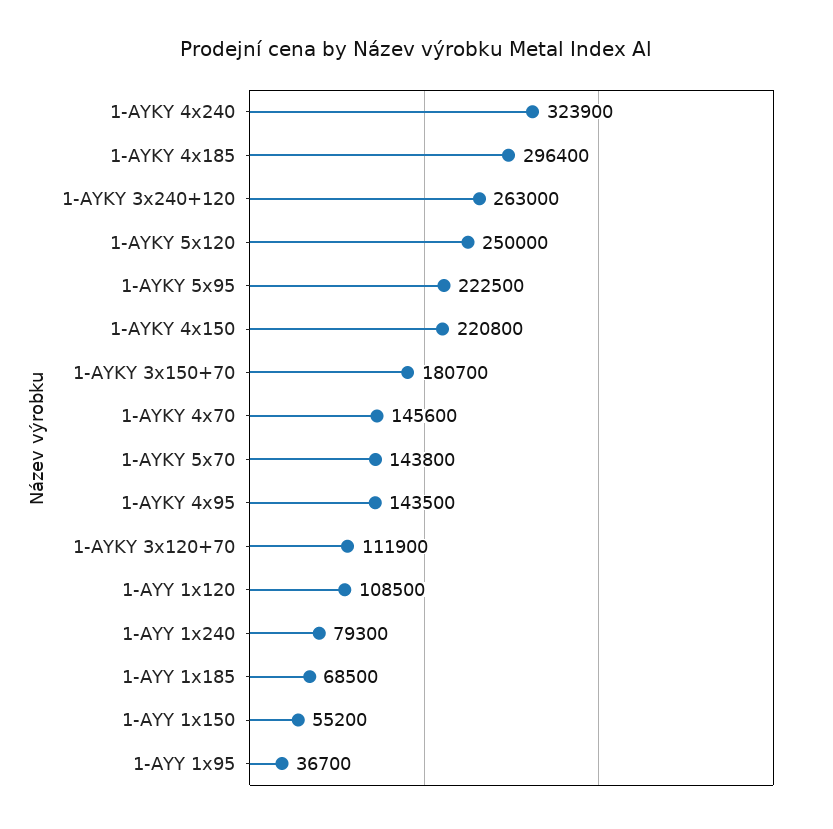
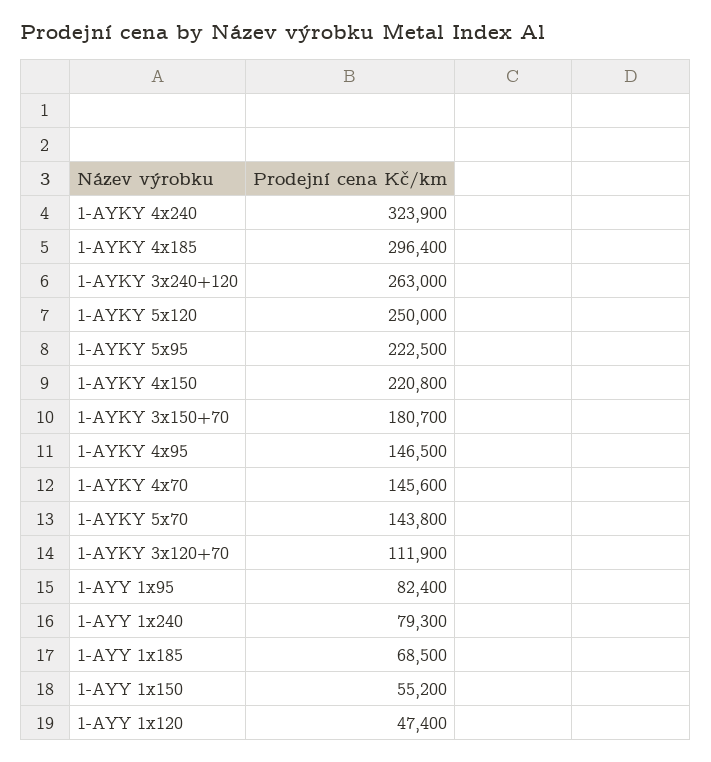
  {
    "1-AYKY 4x240": 323900,
    "1-AYKY 4x185": 296400,
    "1-AYKY 3x240+120": 263000,
    "1-AYKY 5x120": 250000,
    "1-AYKY 5x95": 222500,
    "1-AYKY 4x150": 220800,
    "1-AYKY 3x150+70": 180700,
    "1-AYKY 4x70": 145600,
    "1-AYKY 5x70": 143800,
-   "1-AYKY 4x95": 143500,
+   "1-AYKY 4x95": 146500,
    "1-AYKY 3x120+70": 111900,
-   "1-AYY 1x120": 108500,
+   "1-AYY 1x120": 47400,
    "1-AYY 1x240": 79300,
    "1-AYY 1x185": 68500,
    "1-AYY 1x150": 55200,
-   "1-AYY 1x95": 36700
+   "1-AYY 1x95": 82400
  }

